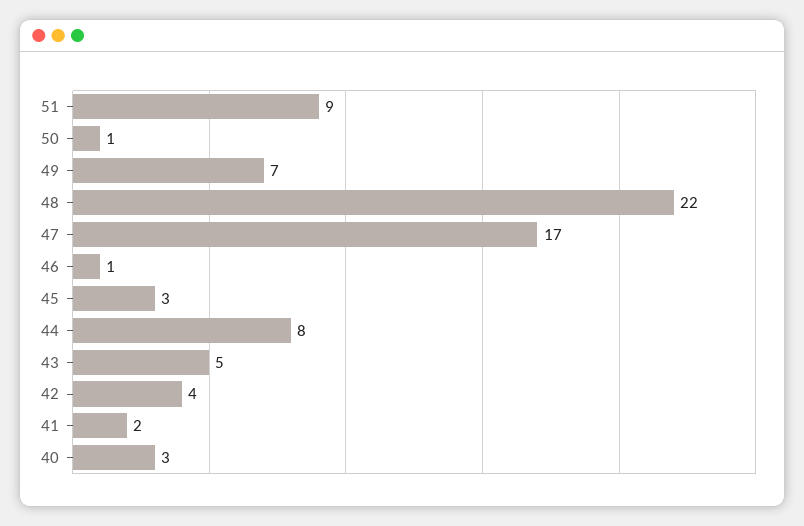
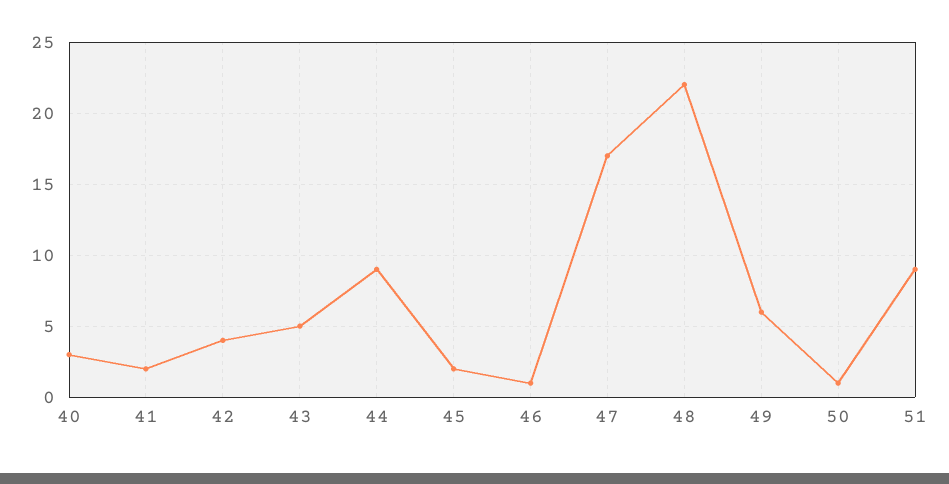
  {
    "51": 9,
    "50": 1,
-   "49": 7,
+   "49": 6,
    "48": 22,
    "47": 17,
    "46": 1,
-   "45": 3,
+   "45": 2,
-   "44": 8,
+   "44": 9,
    "43": 5,
    "42": 4,
    "41": 2,
    "40": 3
  }

